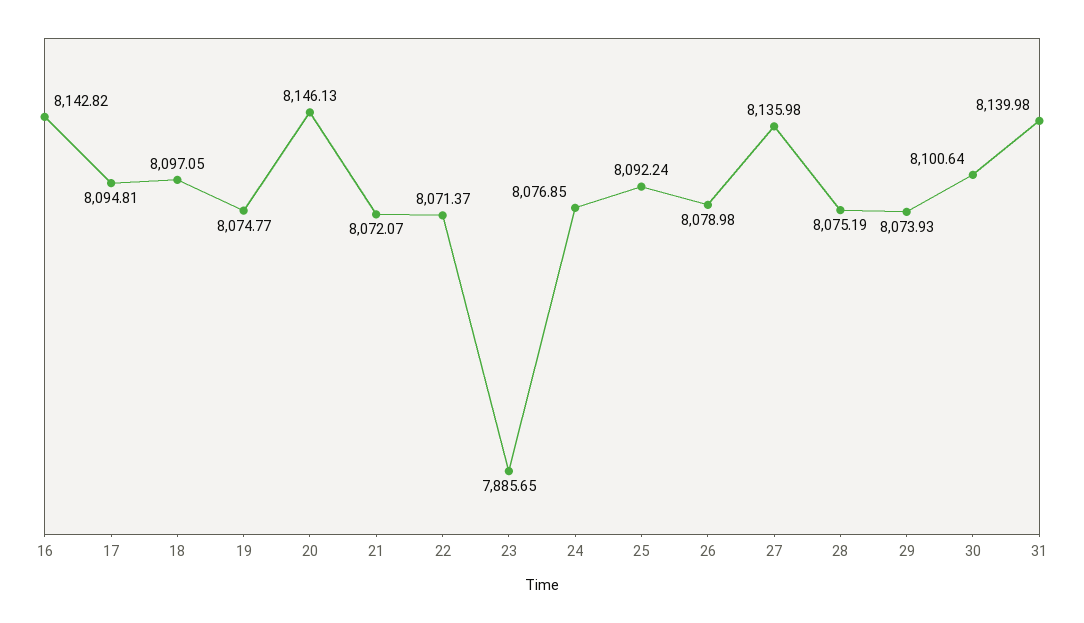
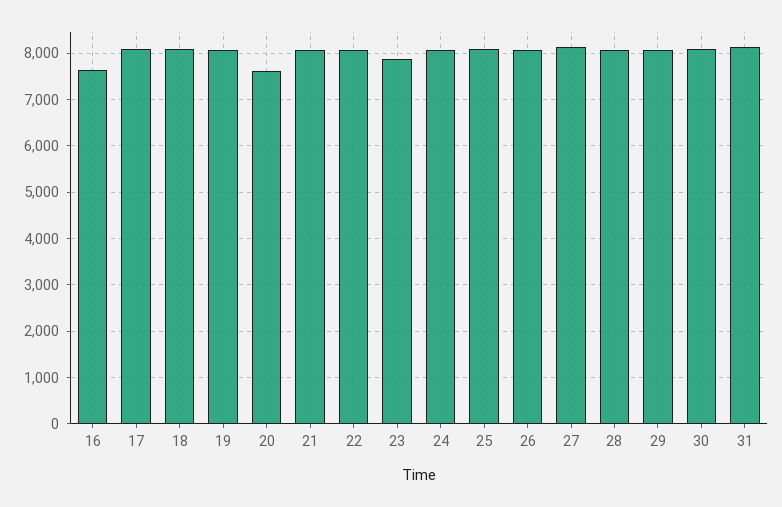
  {
-   "16": 8142.82,
+   "16": 7600,
    "17": 8094.81,
    "18": 8097.05,
    "19": 8074.77,
-   "20": 8146.13,
+   "20": 7600,
    "21": 8072.07,
    "22": 8071.37,
    "23": 7885.65,
    "24": 8076.85,
    "25": 8092.24,
    "26": 8078.98,
    "27": 8135.98,
    "28": 8075.19,
    "29": 8073.93,
    "30": 8100.64,
    "31": 8139.98
  }

